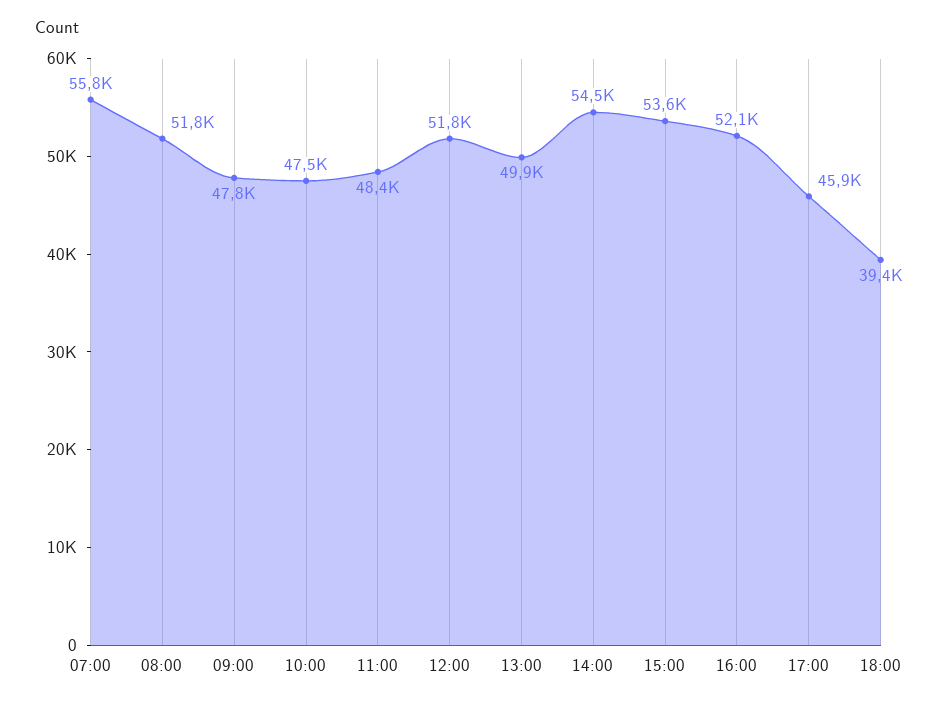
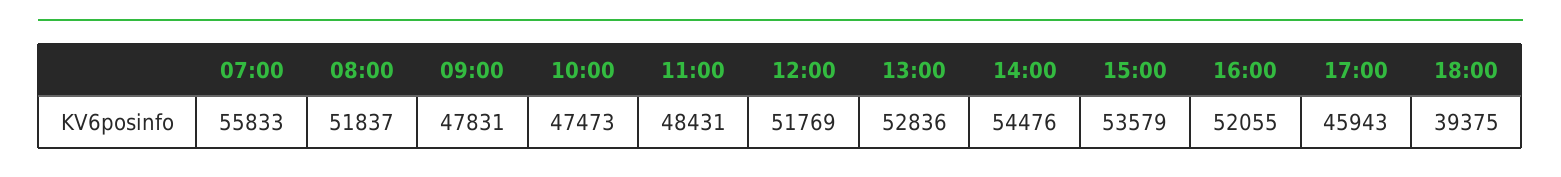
  {
    "07:00": 55833,
    "08:00": 51837,
    "09:00": 47831,
    "10:00": 47473,
    "11:00": 48431,
    "12:00": 51769,
-   "13:00": 49900,
+   "13:00": 52836,
    "14:00": 54476,
    "15:00": 53579,
    "16:00": 52055,
    "17:00": 45943,
    "18:00": 39375
  }

